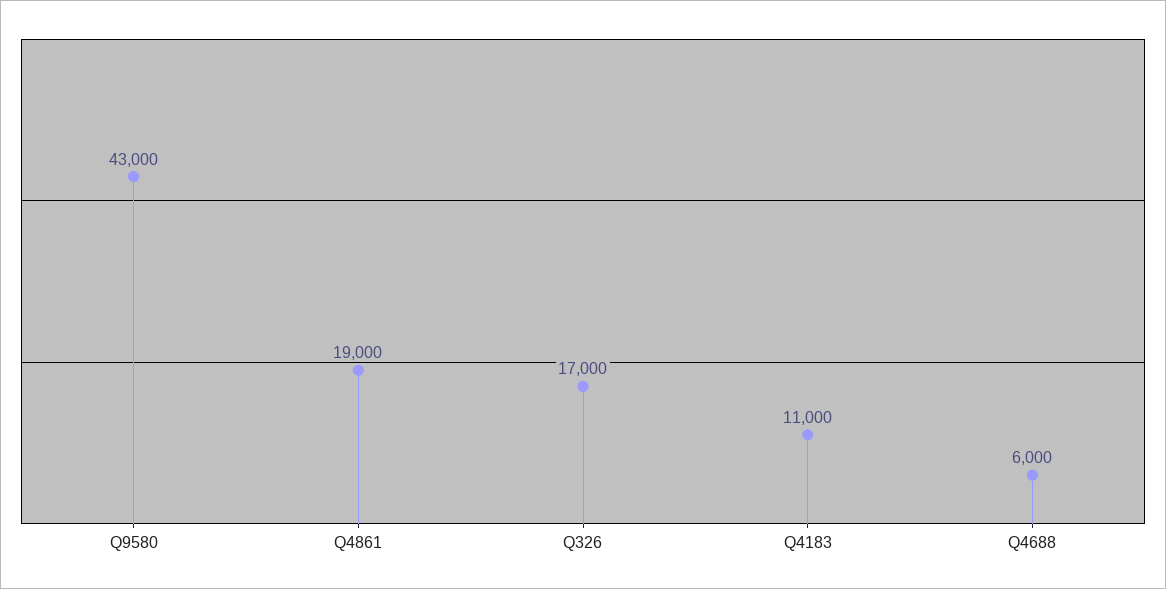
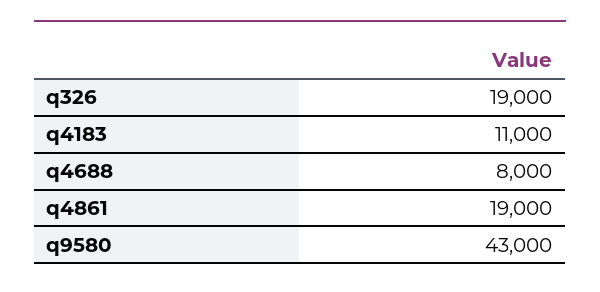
  {
    "Q9580": 43000,
    "Q4861": 19000,
-   "Q326": 17000,
+   "Q326": 19000,
    "Q4183": 11000,
-   "Q4688": 6000
+   "Q4688": 8000
  }

